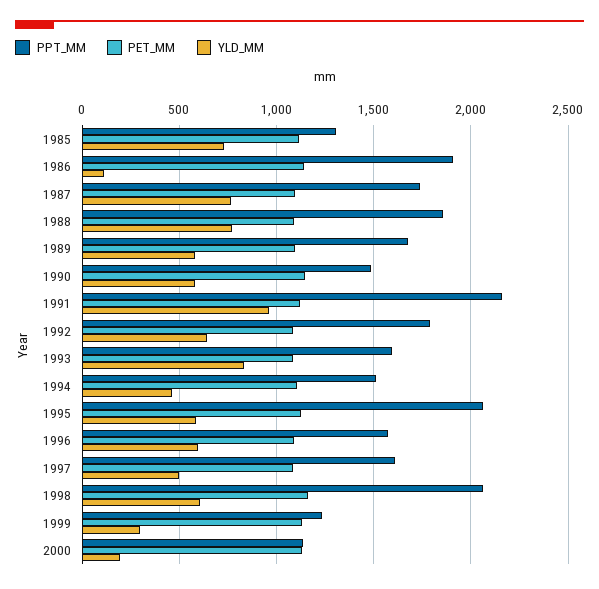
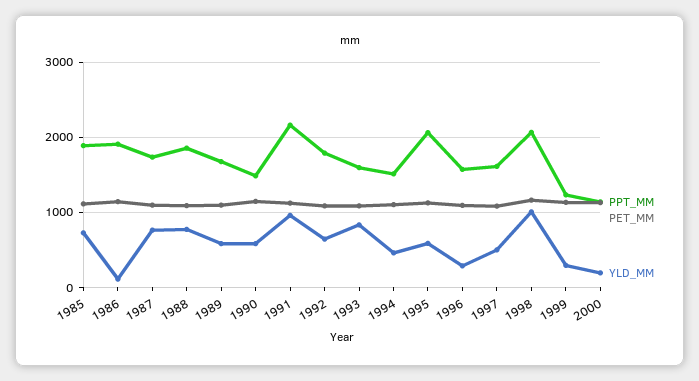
  {
    "PPT_MM": {
-     "1985": 1300,
+     "1985": 1900,
      "1986": 1900,
      "1987": 1750,
      "1988": 1850,
      "1989": 1650,
      "1990": 1500,
      "1991": 2150,
      "1992": 1800,
      "1993": 1600,
      "1994": 1500,
      "1995": 2050,
      "1996": 1550,
      "1997": 1600,
      "1998": 2050,
      "1999": 1250,
      "2000": 1150
    },
    "PET_MM": {
      "1985": 1100,
      "1986": 1150,
      "1987": 1100,
      "1988": 1100,
      "1989": 1100,
      "1990": 1150,
      "1991": 1100,
      "1992": 1100,
      "1993": 1100,
      "1994": 1100,
      "1995": 1150,
      "1996": 1100,
      "1997": 1100,
      "1998": 1150,
      "1999": 1150,
      "2000": 1150
    },
    "YLD_MM": {
      "1985": 750,
      "1986": 100,
      "1987": 750,
      "1988": 750,
      "1989": 600,
      "1990": 600,
      "1991": 950,
      "1992": 650,
      "1993": 850,
      "1994": 450,
      "1995": 600,
-     "1996": 600,
+     "1996": 300,
      "1997": 500,
-     "1998": 600,
+     "1998": 1000,
      "1999": 300,
      "2000": 200
    }
  }

